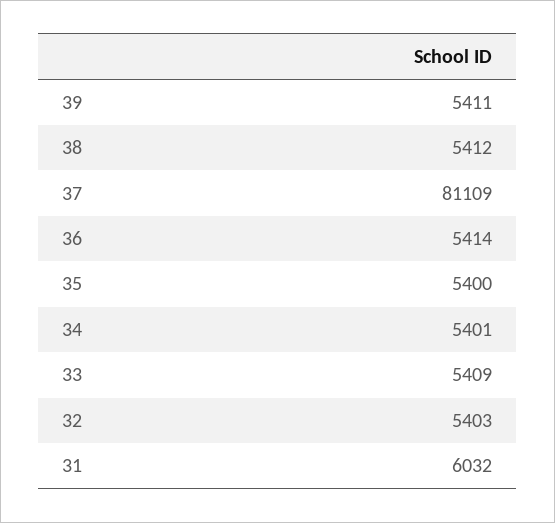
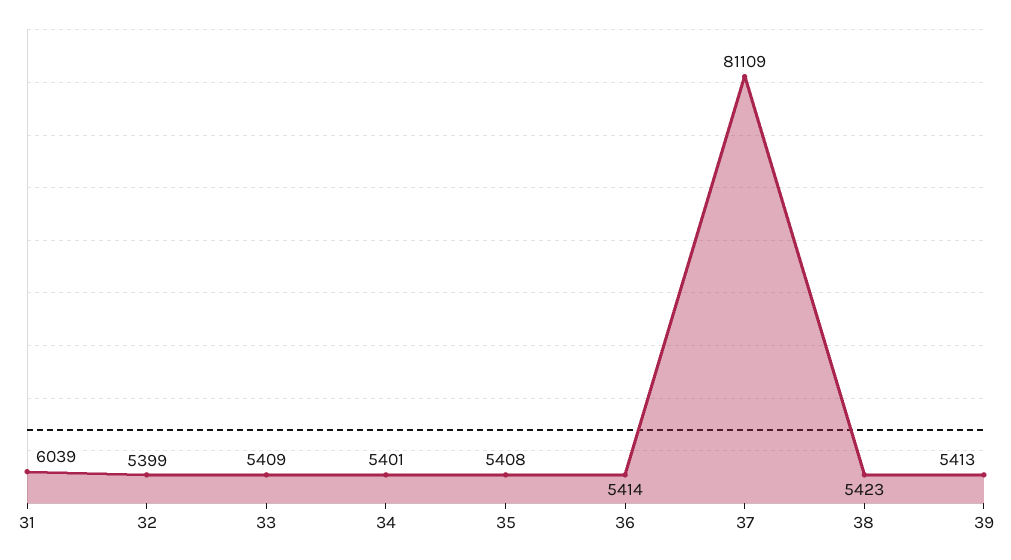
  {
-   "39": 5411,
+   "39": 5413,
-   "38": 5412,
+   "38": 5423,
    "37": 81109,
    "36": 5414,
-   "35": 5400,
+   "35": 5408,
    "34": 5401,
    "33": 5409,
-   "32": 5403,
+   "32": 5399,
-   "31": 6032
+   "31": 6039
  }

